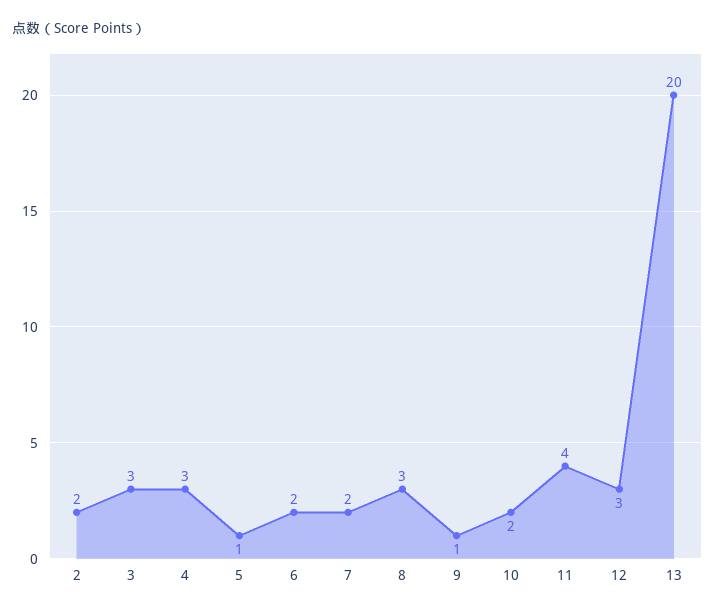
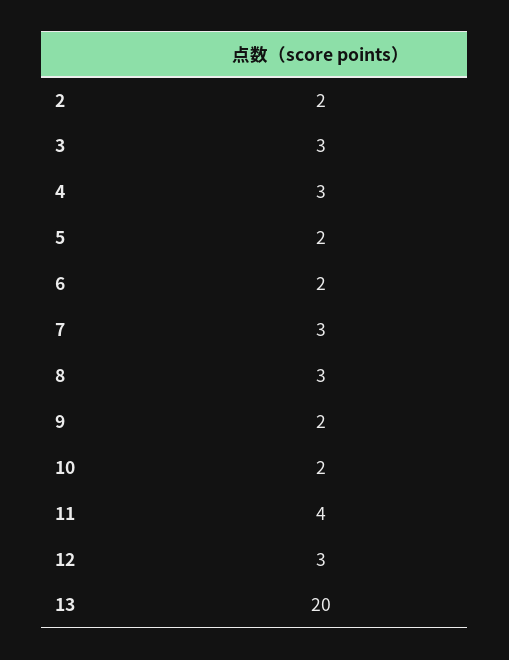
  {
    "2": 2,
    "3": 3,
    "4": 3,
-   "5": 1,
+   "5": 2,
    "6": 2,
-   "7": 2,
+   "7": 3,
    "8": 3,
-   "9": 1,
+   "9": 2,
    "10": 2,
    "11": 4,
    "12": 3,
    "13": 20
  }

